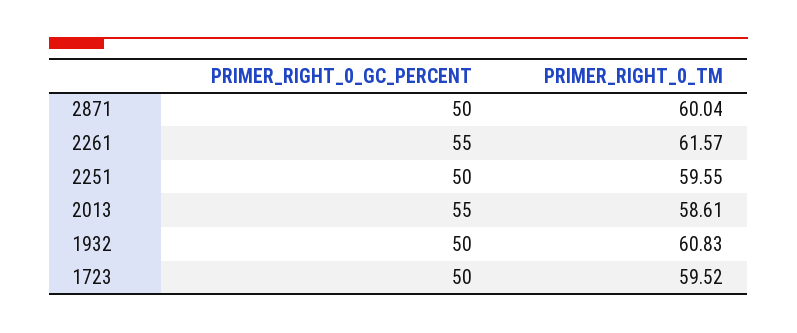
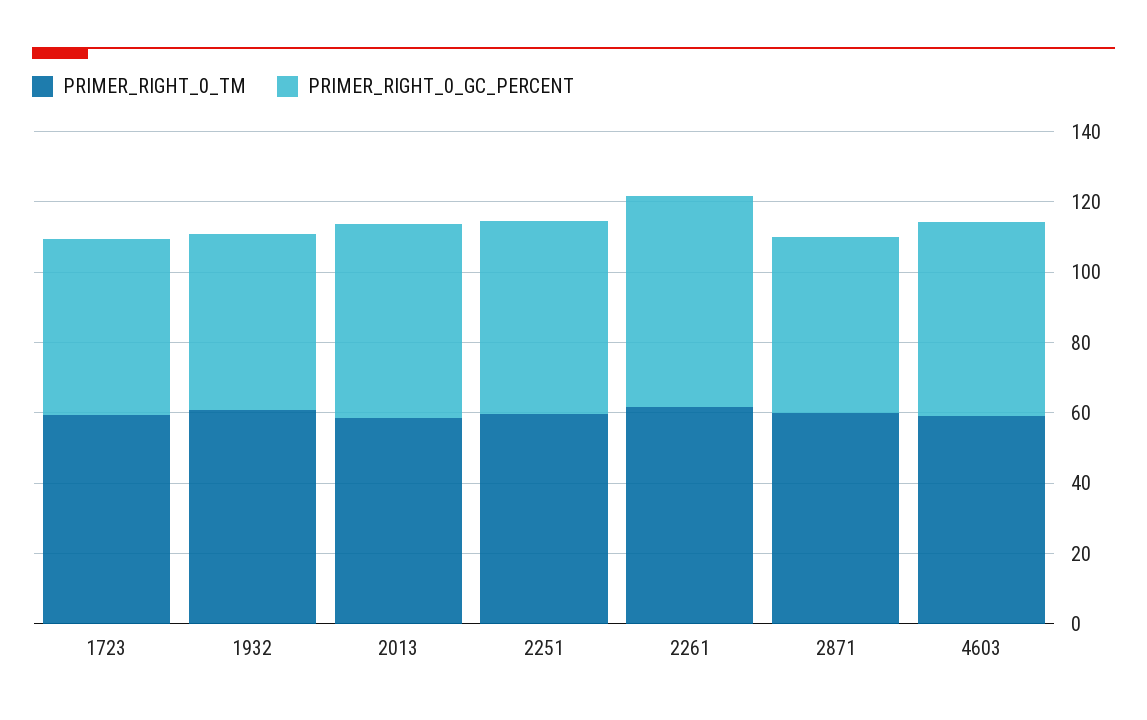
  {
    "PRIMER_RIGHT_0_GC_PERCENT": {
      "2871": 50,
-     "2261": 55,
+     "2261": 60,
-     "2251": 50,
+     "2251": 55,
      "2013": 55,
      "1932": 50,
-     "1723": 50
+     "1723": 50,
+     "4603": 55
    },
    "PRIMER_RIGHT_0_TM": {
      "2871": 60.04,
      "2261": 61.57,
      "2251": 59.55,
      "2013": 58.61,
      "1932": 60.83,
-     "1723": 59.52
+     "1723": 59.52,
+     "4603": 60
    }
  }

